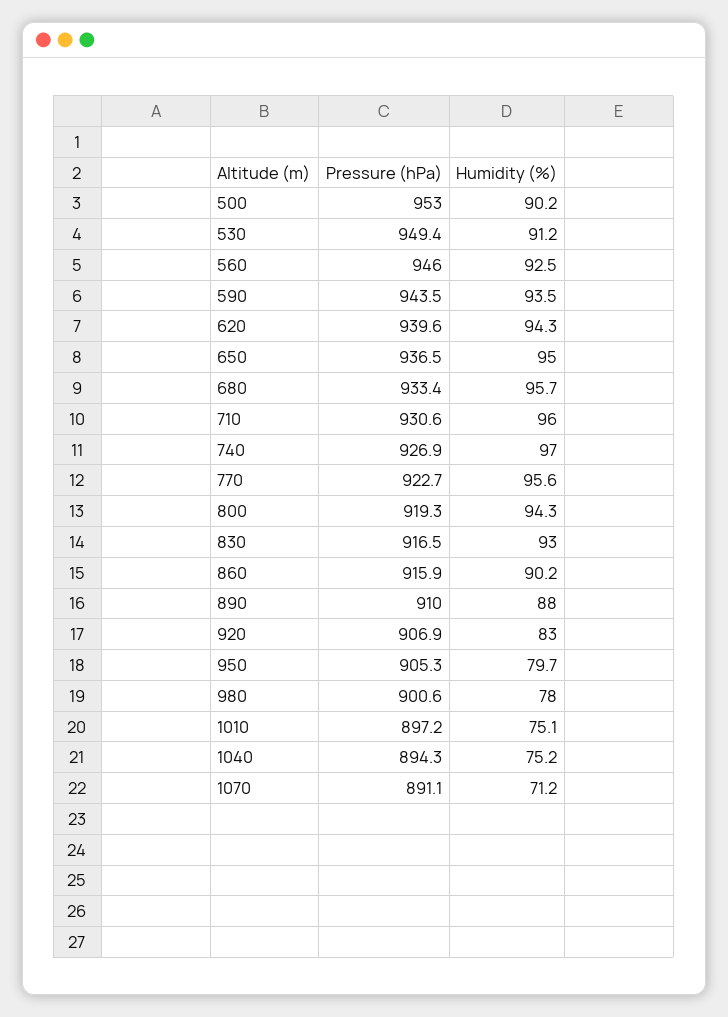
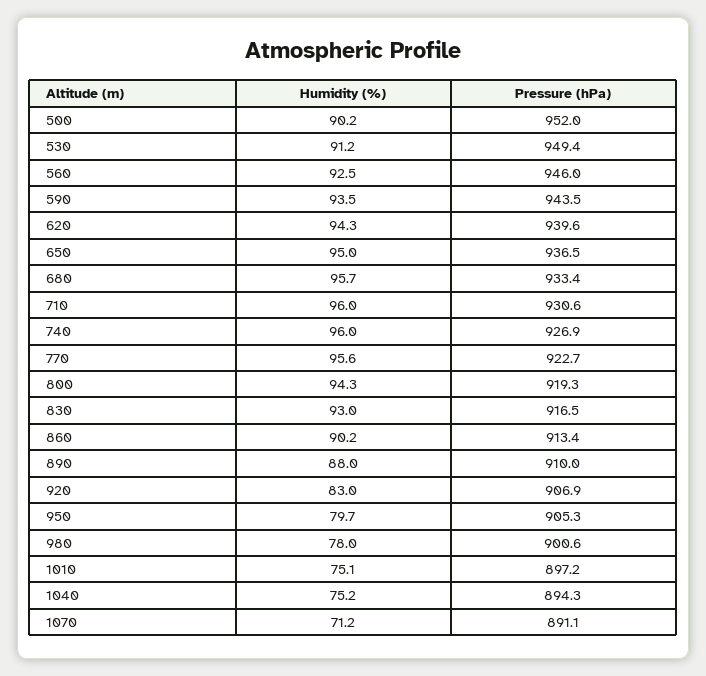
  {
    "Pressure (hPa)": {
-     "500": 953,
+     "500": 952,
      "530": 949.4,
      "560": 946,
      "590": 943.5,
      "620": 939.6,
      "650": 936.5,
      "680": 933.4,
      "710": 930.6,
      "740": 926.9,
      "770": 922.7,
      "800": 919.3,
      "830": 916.5,
-     "860": 915.9,
+     "860": 913.4,
      "890": 910,
      "920": 906.9,
      "950": 905.3,
      "980": 900.6,
      "1010": 897.2,
      "1040": 894.3,
      "1070": 891.1
    },
    "Humidity (%)": {
      "500": 90.2,
      "530": 91.2,
      "560": 92.5,
      "590": 93.5,
      "620": 94.3,
      "650": 95,
      "680": 95.7,
      "710": 96,
-     "740": 97,
+     "740": 96,
      "770": 95.6,
      "800": 94.3,
      "830": 93,
      "860": 90.2,
      "890": 88,
      "920": 83,
      "950": 79.7,
      "980": 78,
      "1010": 75.1,
      "1040": 75.2,
      "1070": 71.2
    }
  }

